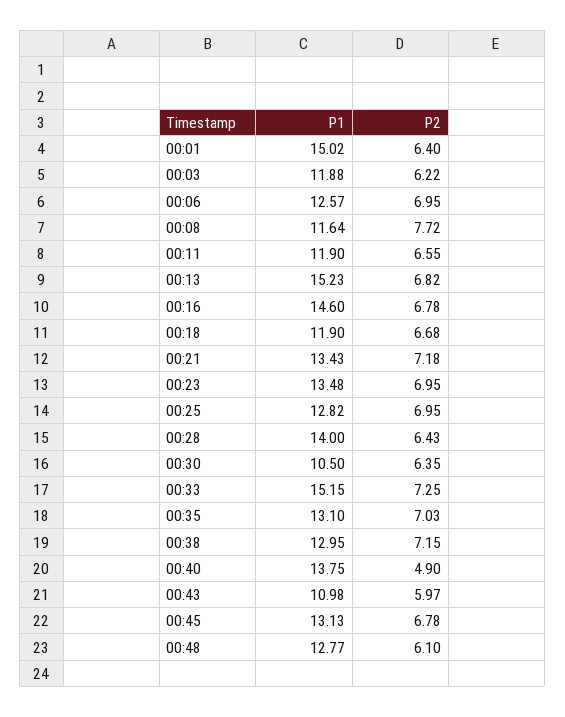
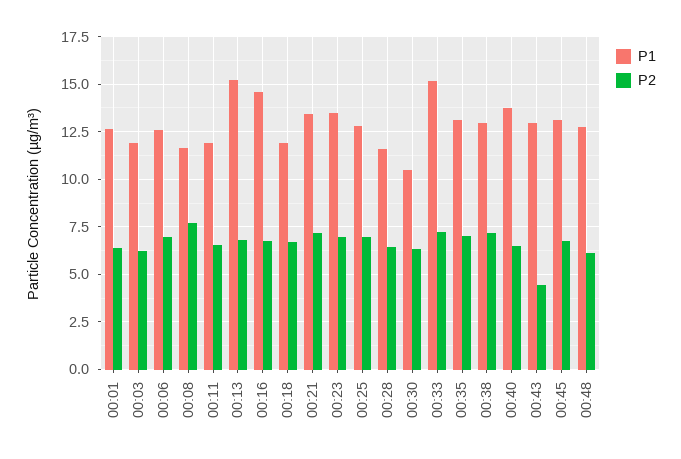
  {
    "P1": {
-     "00:01": 15.02,
+     "00:01": 12.5,
      "00:03": 11.88,
      "00:06": 12.57,
      "00:08": 11.64,
      "00:11": 11.9,
      "00:13": 15.23,
      "00:16": 14.6,
      "00:18": 11.9,
      "00:21": 13.43,
      "00:23": 13.48,
      "00:25": 12.82,
-     "00:28": 14,
+     "00:28": 11.5,
      "00:30": 10.5,
      "00:33": 15.15,
      "00:35": 13.1,
      "00:38": 12.95,
      "00:40": 13.75,
-     "00:43": 10.98,
+     "00:43": 13,
      "00:45": 13.13,
      "00:48": 12.77
    },
    "P2": {
      "00:01": 6.4,
      "00:03": 6.22,
      "00:06": 6.95,
      "00:08": 7.72,
      "00:11": 6.55,
      "00:13": 6.82,
      "00:16": 6.78,
      "00:18": 6.68,
      "00:21": 7.18,
      "00:23": 6.95,
      "00:25": 6.95,
      "00:28": 6.43,
      "00:30": 6.35,
      "00:33": 7.25,
      "00:35": 7.03,
      "00:38": 7.15,
-     "00:40": 4.9,
+     "00:40": 6.5,
-     "00:43": 5.97,
+     "00:43": 4.5,
      "00:45": 6.78,
      "00:48": 6.1
    }
  }

